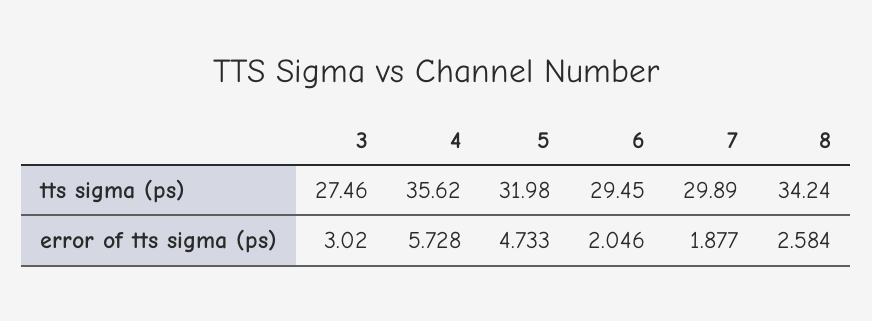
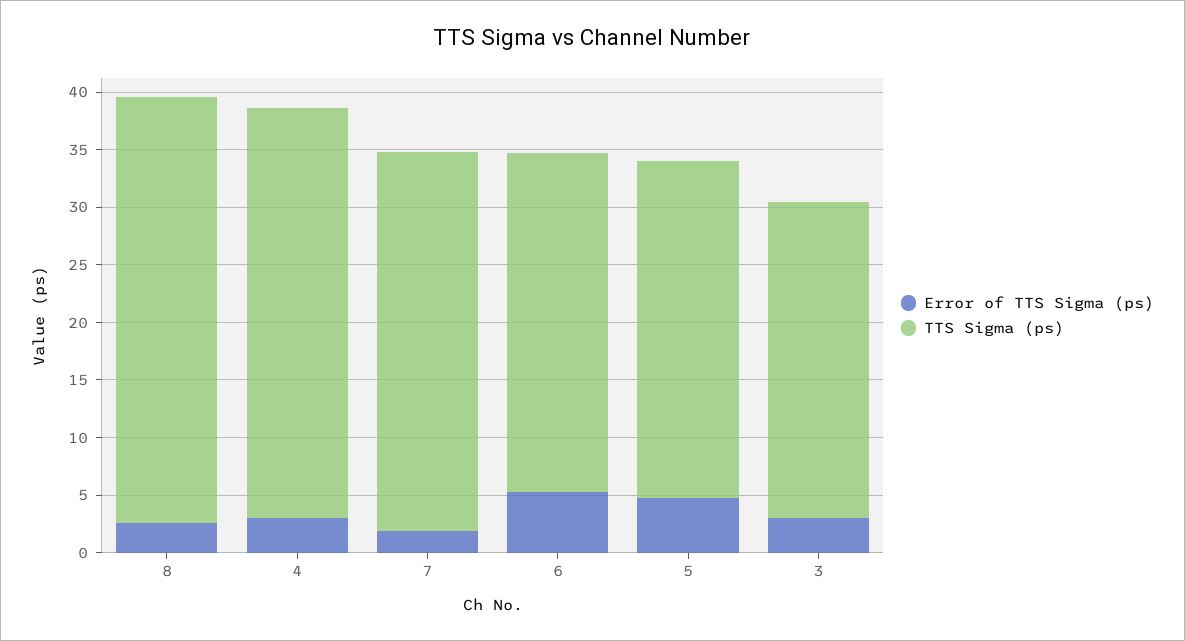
  {
    "tts sigma (ps)": {
      "3": 27.46,
      "4": 35.62,
-     "5": 31.98,
+     "5": 29,
      "6": 29.45,
-     "7": 29.89,
+     "7": 33,
-     "8": 34.24
+     "8": 37
    },
    "error of tts sigma (ps)": {
      "3": 3.02,
-     "4": 5.728,
+     "4": 3,
      "5": 4.733,
-     "6": 2.046,
+     "6": 5,
      "7": 1.877,
      "8": 2.584
    }
  }

